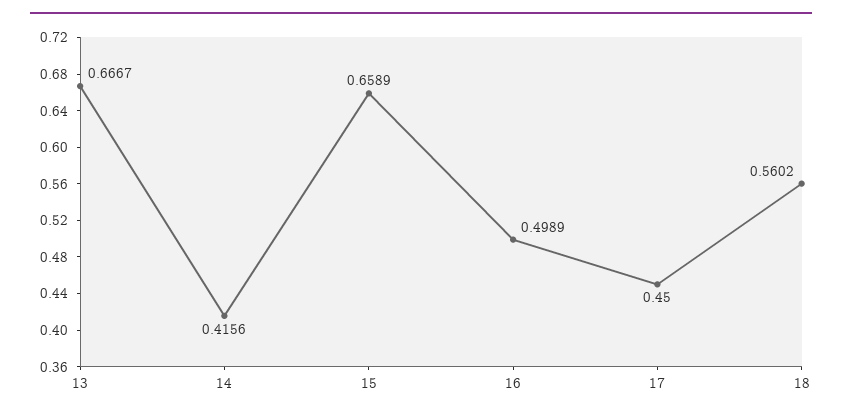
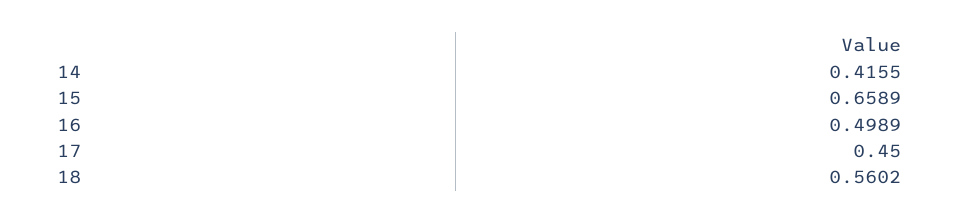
  {
-   "13": 0.6667,
-   "14": 0.4156,
+   "14": 0.4155,
    "15": 0.6589,
    "16": 0.4989,
    "17": 0.45,
    "18": 0.5602
  }

